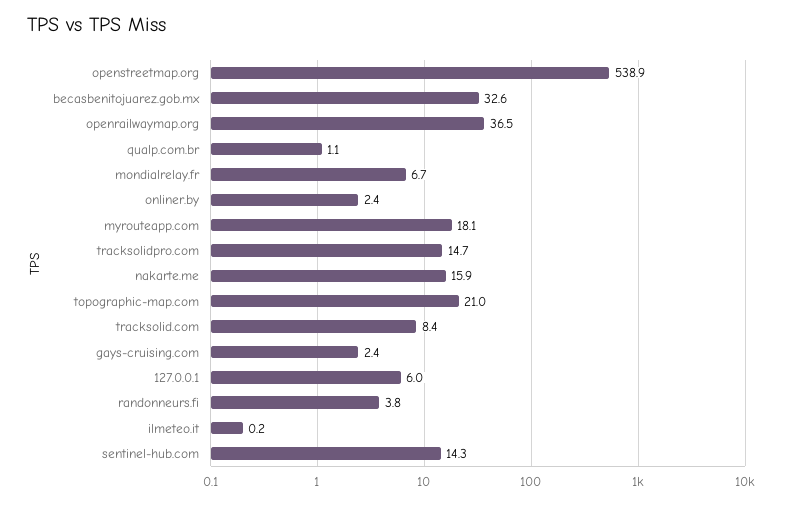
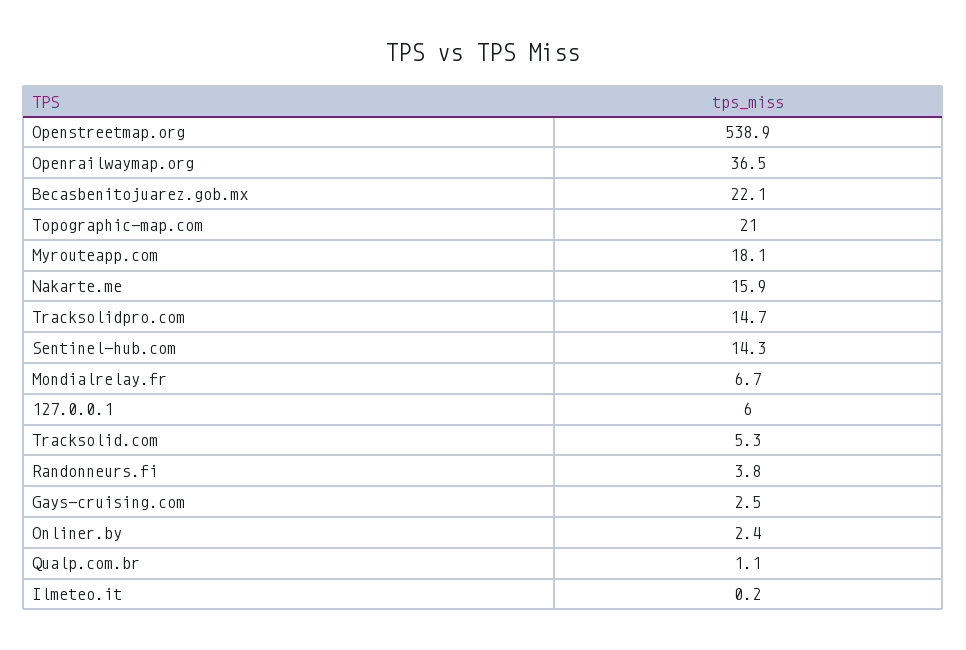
  {
    "openstreetmap.org": 538.9,
-   "becasbenitojuarez.gob.mx": 32.6,
+   "becasbenitojuarez.gob.mx": 22.1,
    "openrailwaymap.org": 36.5,
    "qualp.com.br": 1.1,
    "mondialrelay.fr": 6.7,
    "onliner.by": 2.4,
    "myrouteapp.com": 18.1,
    "tracksolidpro.com": 14.7,
    "nakarte.me": 15.9,
    "topographic-map.com": 21,
-   "tracksolid.com": 8.4,
+   "tracksolid.com": 5.3,
-   "gays-cruising.com": 2.4,
+   "gays-cruising.com": 2.5,
    "127.0.0.1": 6,
    "randonneurs.fi": 3.8,
    "ilmeteo.it": 0.2,
    "sentinel-hub.com": 14.3
  }

